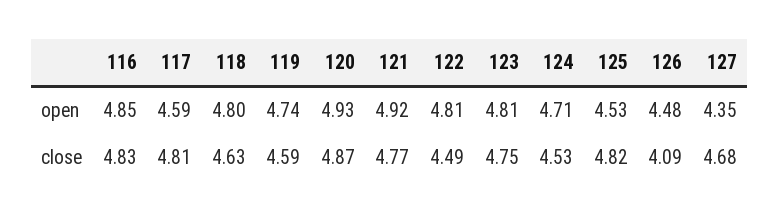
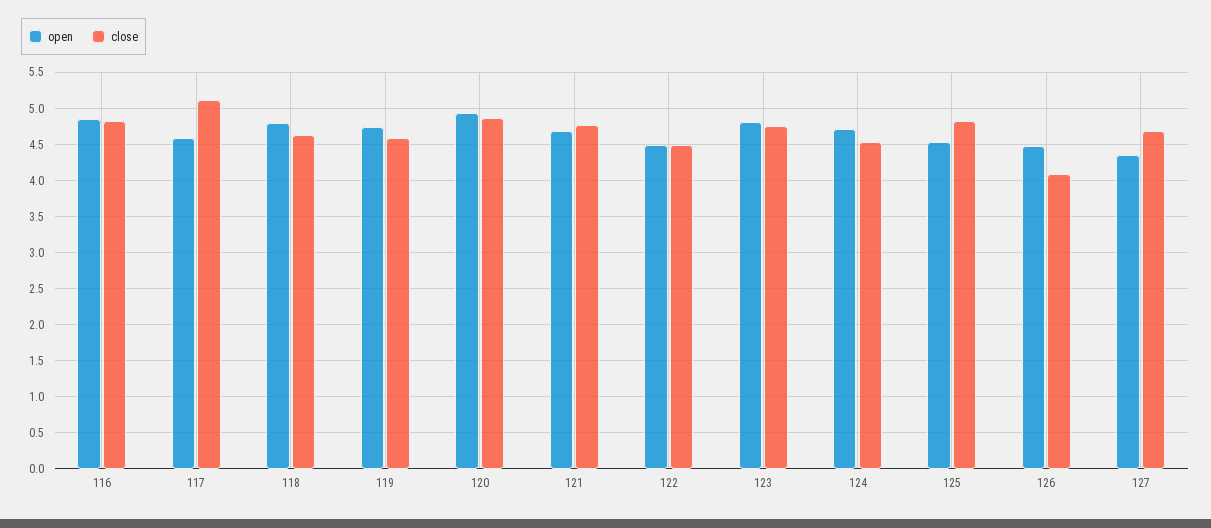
  {
    "open": {
      "116": 4.85,
      "117": 4.59,
      "118": 4.8,
      "119": 4.74,
      "120": 4.93,
-     "121": 4.92,
+     "121": 4.7,
-     "122": 4.81,
+     "122": 4.5,
      "123": 4.81,
      "124": 4.71,
      "125": 4.53,
      "126": 4.48,
      "127": 4.35
    },
    "close": {
      "116": 4.83,
-     "117": 4.81,
+     "117": 5.1,
      "118": 4.63,
      "119": 4.59,
      "120": 4.87,
      "121": 4.77,
      "122": 4.49,
      "123": 4.75,
      "124": 4.53,
      "125": 4.82,
      "126": 4.09,
      "127": 4.68
    }
  }

